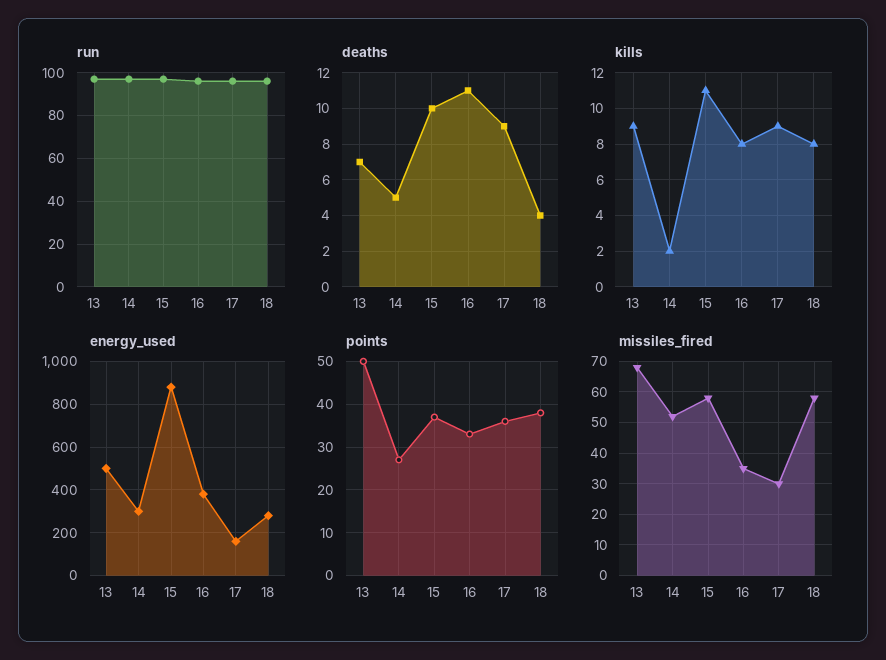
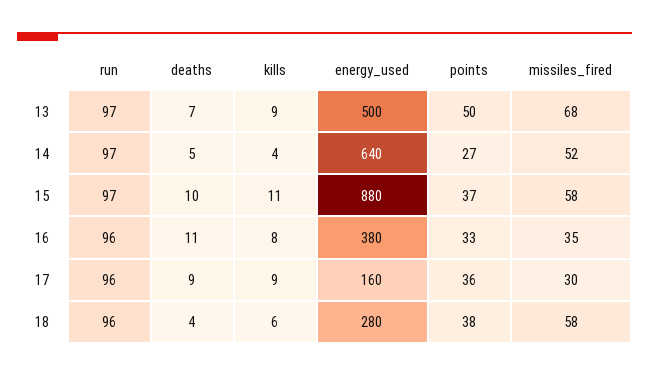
  {
    "run": {
      "13": 97,
      "14": 97,
      "15": 97,
      "16": 96,
      "17": 96,
      "18": 96
    },
    "deaths": {
      "13": 7,
      "14": 5,
      "15": 10,
      "16": 11,
      "17": 9,
      "18": 4
    },
    "kills": {
      "13": 9,
-     "14": 2,
+     "14": 4,
      "15": 11,
      "16": 8,
      "17": 9,
-     "18": 8
+     "18": 6
    },
    "energy_used": {
      "13": 500,
-     "14": 300,
+     "14": 640,
      "15": 880,
      "16": 380,
      "17": 160,
      "18": 280
    },
    "points": {
      "13": 50,
      "14": 27,
      "15": 37,
      "16": 33,
      "17": 36,
      "18": 38
    },
    "missiles_fired": {
      "13": 68,
      "14": 52,
      "15": 58,
      "16": 35,
      "17": 30,
      "18": 58
    }
  }

